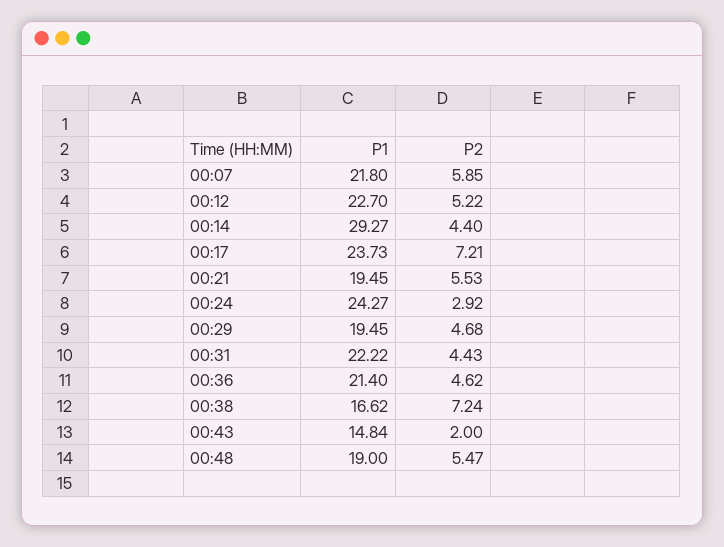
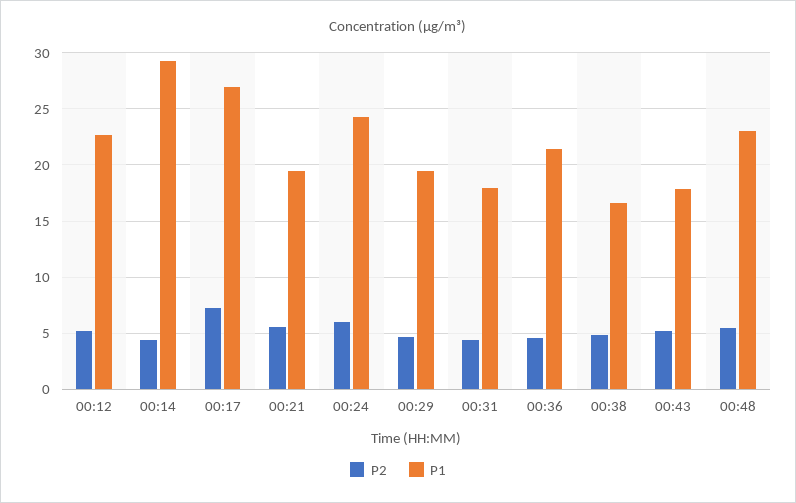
  {
    "P1": {
-     "00:07": 21.8,
      "00:12": 22.7,
      "00:14": 29.27,
-     "00:17": 23.73,
+     "00:17": 27,
      "00:21": 19.45,
      "00:24": 24.27,
      "00:29": 19.45,
-     "00:31": 22.22,
+     "00:31": 18,
      "00:36": 21.4,
      "00:38": 16.62,
-     "00:43": 14.84,
+     "00:43": 18,
-     "00:48": 19
+     "00:48": 23
    },
    "P2": {
-     "00:07": 5.85,
      "00:12": 5.22,
      "00:14": 4.4,
      "00:17": 7.21,
      "00:21": 5.53,
-     "00:24": 2.92,
+     "00:24": 6,
      "00:29": 4.68,
      "00:31": 4.43,
      "00:36": 4.62,
-     "00:38": 7.24,
+     "00:38": 5,
-     "00:43": 2,
+     "00:43": 5,
      "00:48": 5.47
    }
  }

